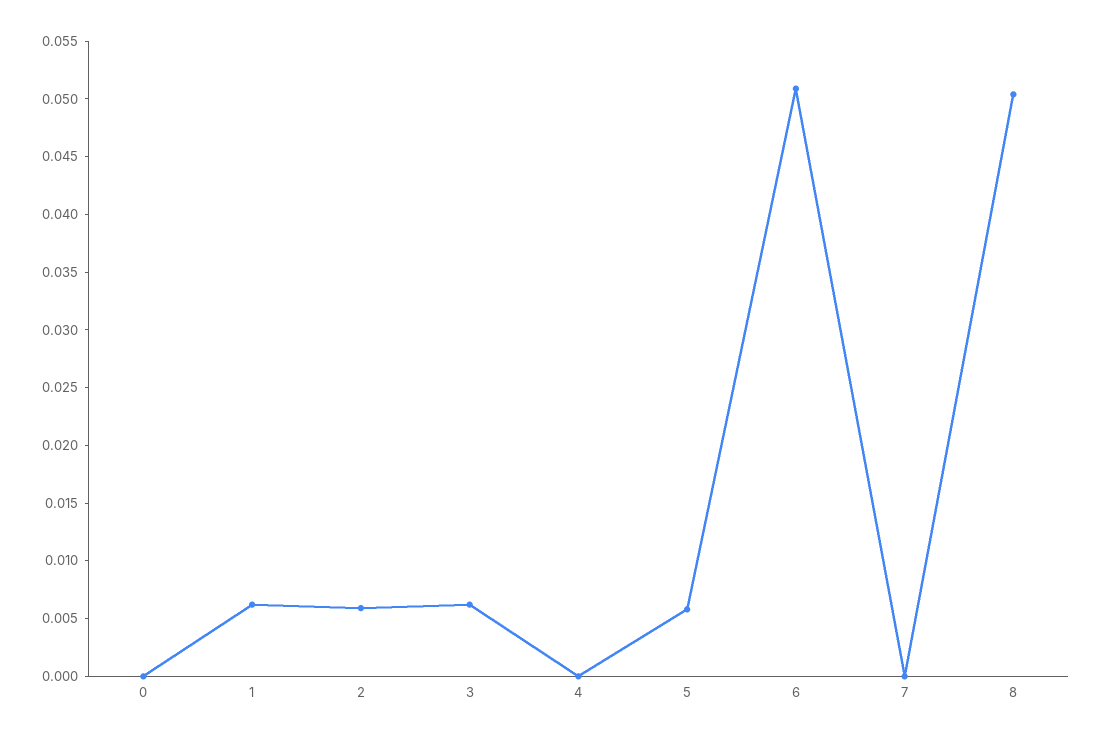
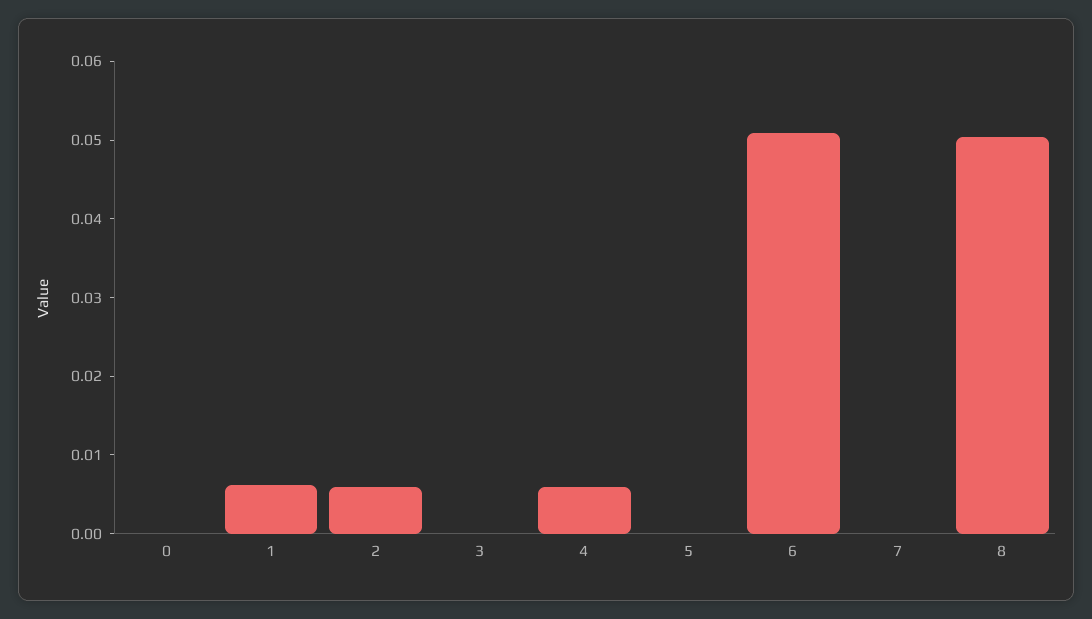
  {
    "0": 0,
    "1": 0.006,
    "2": 0.006,
-   "3": 0.006,
+   "3": 0,
-   "4": 0,
+   "4": 0.006,
-   "5": 0.006,
+   "5": 0,
    "6": 0.051,
    "7": 0,
    "8": 0.05
  }

